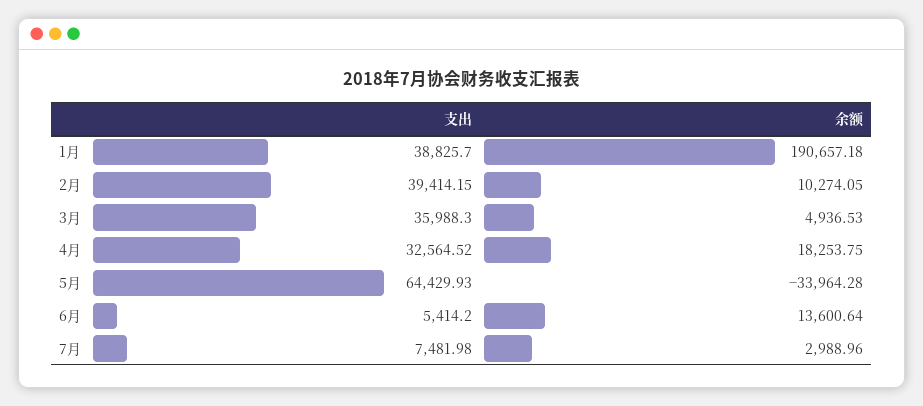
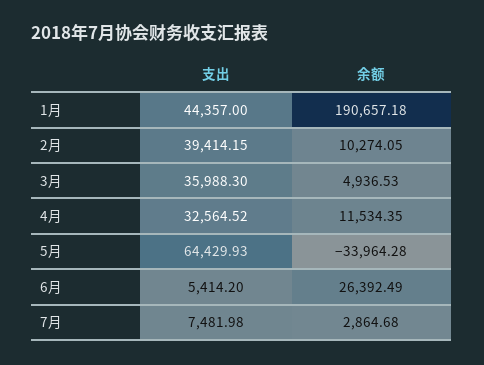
  {
    "支出": {
-     "1月": 38825.7,
+     "1月": 44357,
      "2月": 39414.15,
      "3月": 35988.3,
      "4月": 32564.52,
      "5月": 64429.93,
      "6月": 5414.2,
      "7月": 7481.98
    },
    "余额": {
      "1月": 190657.18,
      "2月": 10274.05,
      "3月": 4936.53,
-     "4月": 18253.75,
+     "4月": 11534.35,
      "5月": -33964.28,
-     "6月": 13600.64,
+     "6月": 26392.49,
-     "7月": 2988.96
+     "7月": 2864.68
    }
  }

